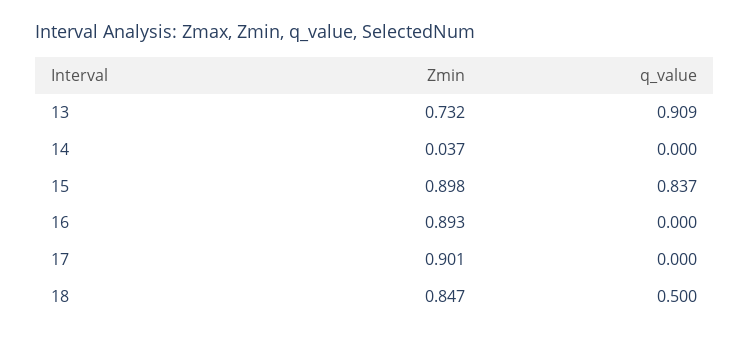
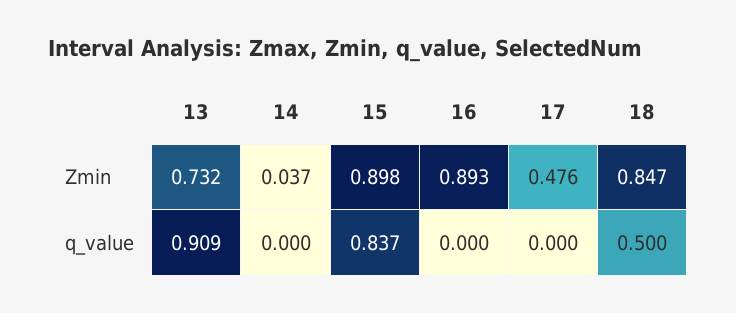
  {
    "Zmin": {
      "13": 0.732,
      "14": 0.037,
      "15": 0.898,
      "16": 0.893,
-     "17": 0.901,
+     "17": 0.476,
      "18": 0.847
    },
    "q_value": {
      "13": 0.909,
      "14": 0,
      "15": 0.837,
      "16": 0,
      "17": 0,
      "18": 0.5
    }
  }

